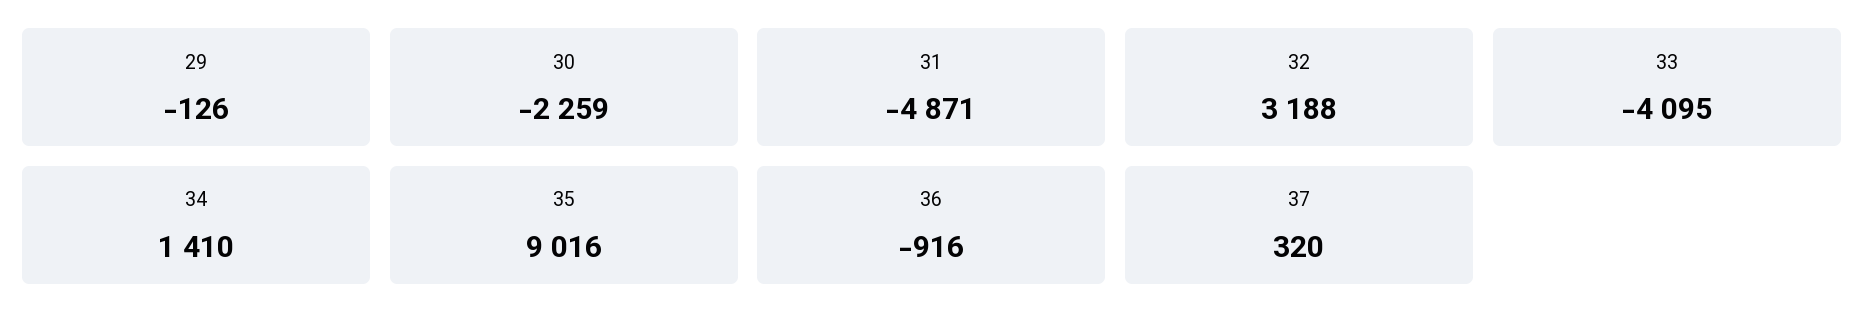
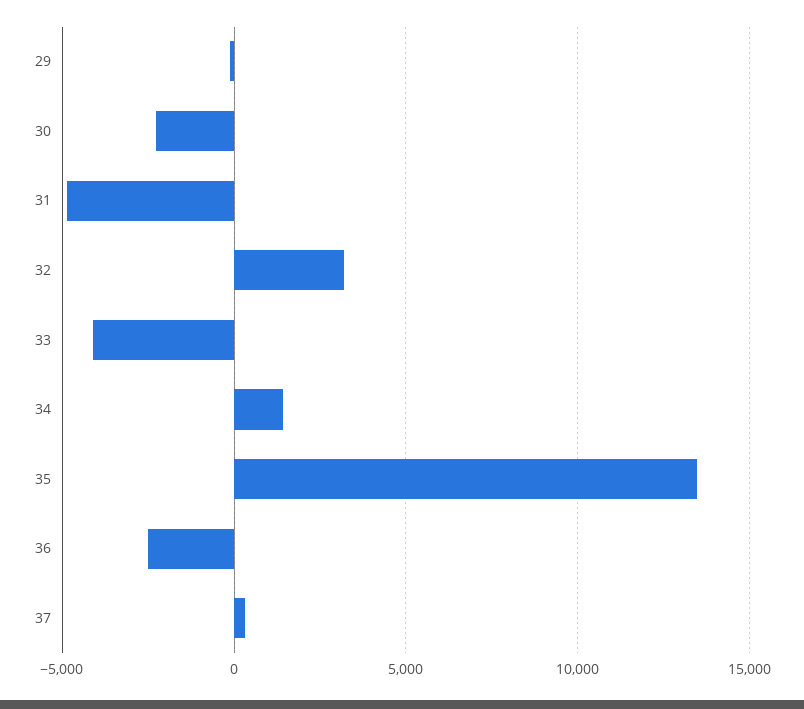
  {
    "29": -126,
    "30": -2259,
    "31": -4871,
    "32": 3188,
    "33": -4095,
    "34": 1410,
-   "35": 9016,
+   "35": 13500,
-   "36": -916,
+   "36": -2500,
    "37": 320
  }

